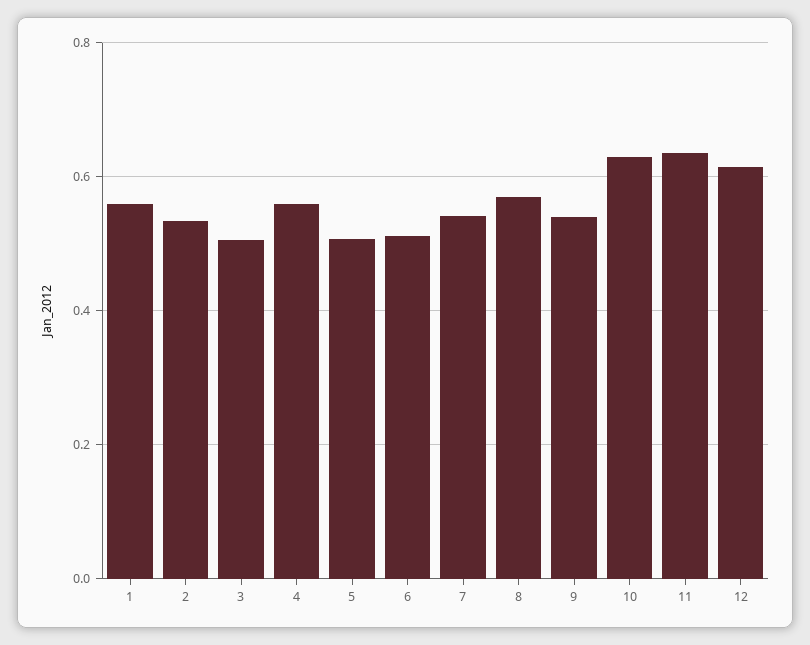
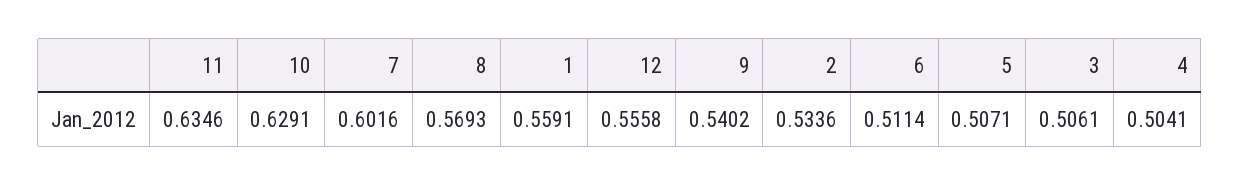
  {
    "1": 0.5591,
    "2": 0.5336,
    "3": 0.5061,
-   "4": 0.56,
+   "4": 0.5041,
    "5": 0.5071,
    "6": 0.5114,
-   "7": 0.54,
+   "7": 0.6016,
    "8": 0.5693,
    "9": 0.5402,
    "10": 0.6291,
    "11": 0.6346,
-   "12": 0.62
+   "12": 0.5558
  }

